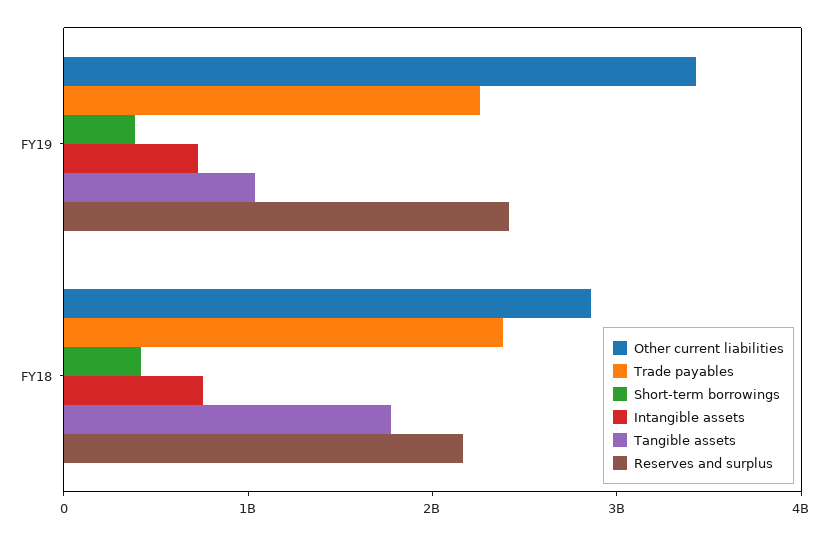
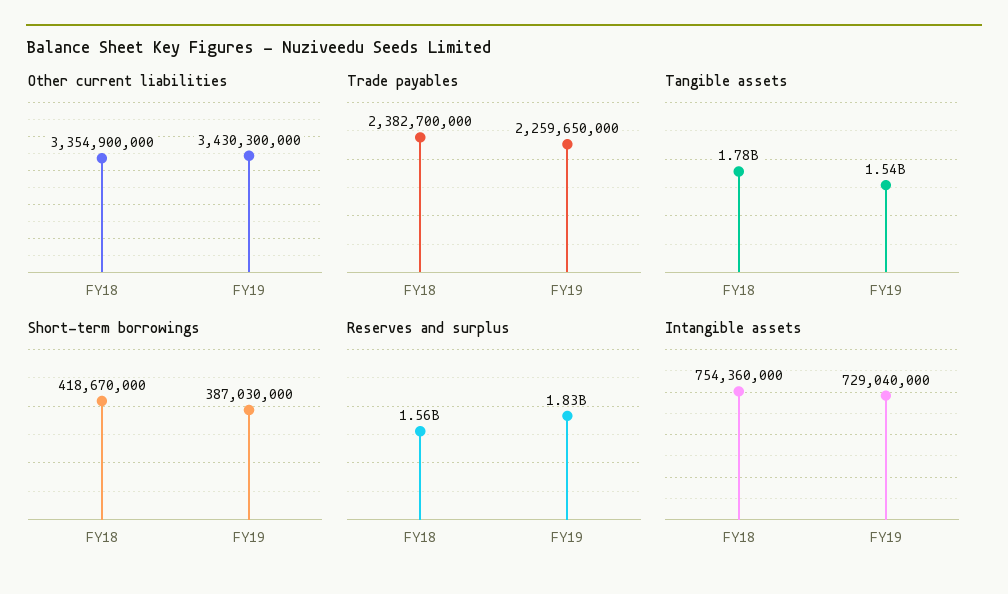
  {
    "Other current liabilities": {
      "FY19": 3430300000,
-     "FY18": 2800000000
+     "FY18": 3354900000
    },
    "Trade payables": {
      "FY19": 2259650000,
      "FY18": 2382700000
    },
    "Short-term borrowings": {
      "FY19": 387030000,
      "FY18": 418670000
    },
    "Intangible assets": {
      "FY19": 729040000,
      "FY18": 754360000
    },
    "Tangible assets": {
-     "FY19": 1000000000,
+     "FY19": 1540000000,
      "FY18": 1780000000
    },
    "Reserves and surplus": {
-     "FY19": 2400000000,
+     "FY19": 1830000000,
-     "FY18": 2200000000
+     "FY18": 1560000000
    }
  }

